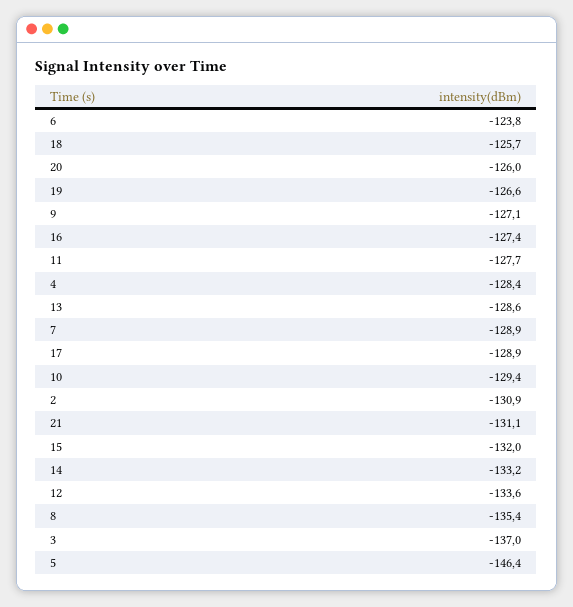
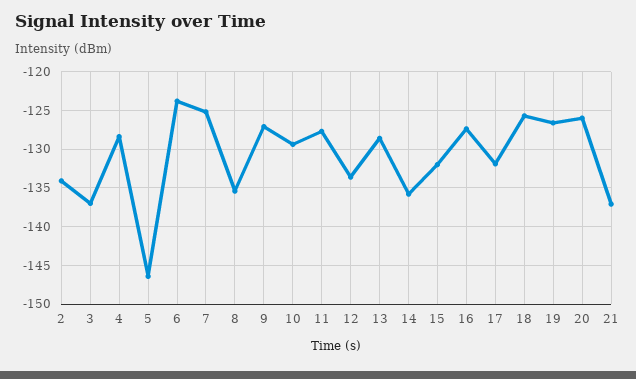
  {
    "6": -123.8,
    "18": -125.7,
    "20": -126,
    "19": -126.6,
    "9": -127.1,
    "16": -127.4,
    "11": -127.7,
    "4": -128.4,
    "13": -128.6,
-   "7": -128.9,
+   "7": -125,
-   "17": -128.9,
+   "17": -132,
    "10": -129.4,
-   "2": -130.9,
+   "2": -134,
-   "21": -131.1,
+   "21": -137,
    "15": -132,
-   "14": -133.2,
+   "14": -136,
    "12": -133.6,
    "8": -135.4,
    "3": -137,
    "5": -146.4
  }

